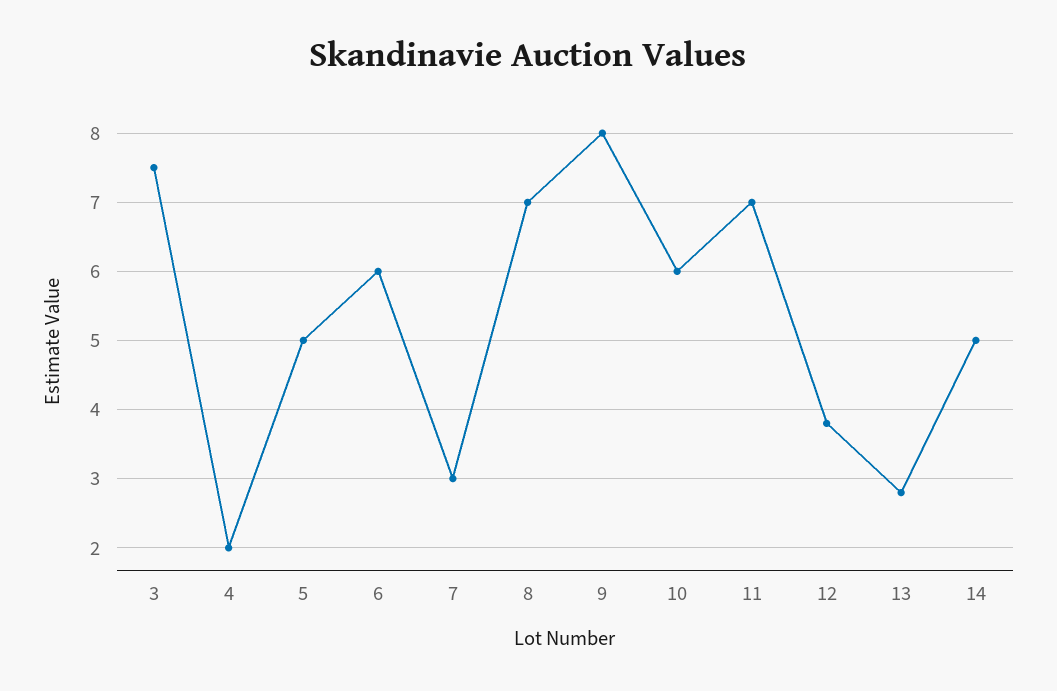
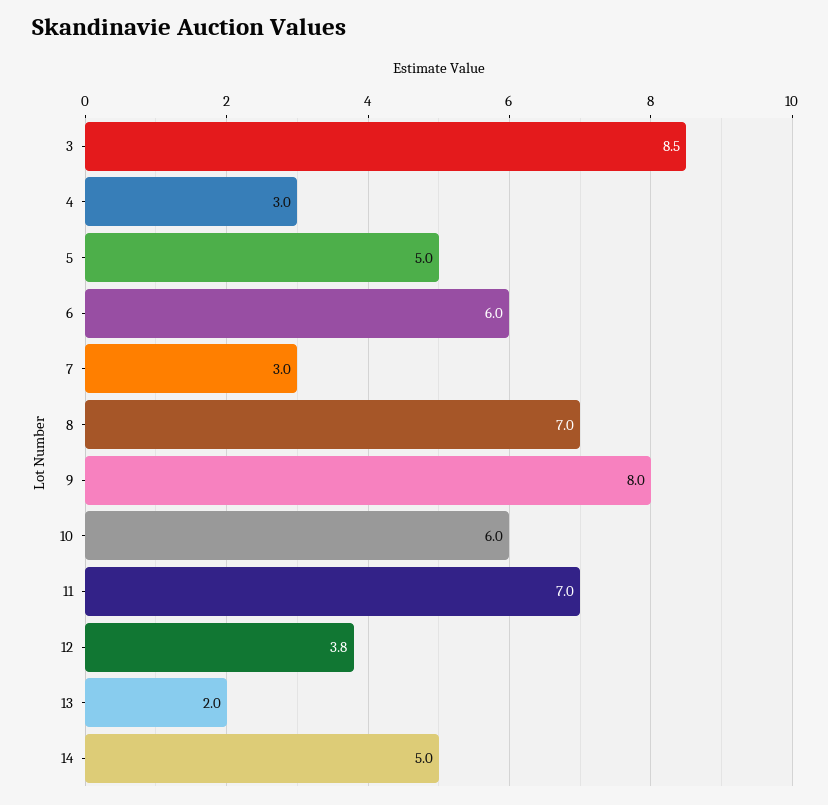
  {
-   "3": 7.5,
+   "3": 8.5,
-   "4": 2,
+   "4": 3,
    "5": 5,
    "6": 6,
    "7": 3,
    "8": 7,
    "9": 8,
    "10": 6,
    "11": 7,
    "12": 3.8,
-   "13": 2.8,
+   "13": 2,
    "14": 5
  }

